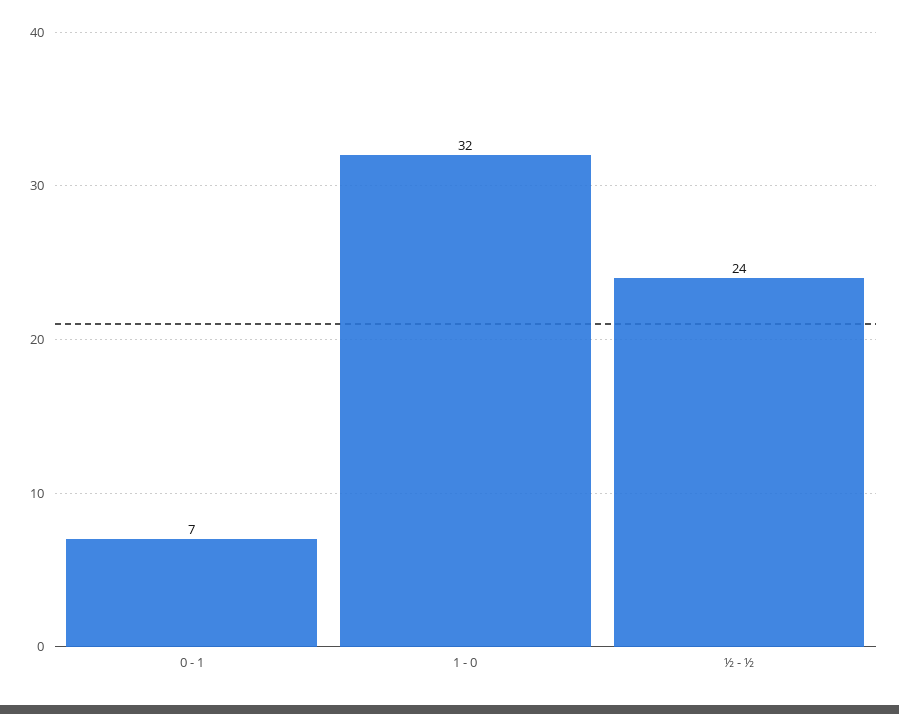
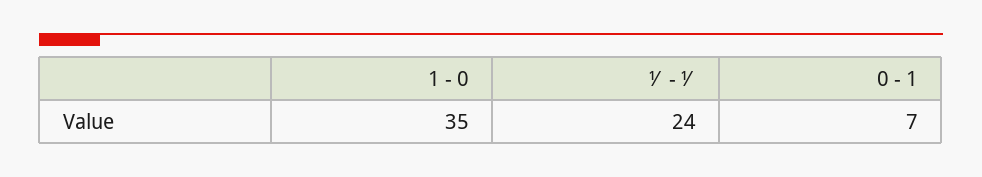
  {
    "0 - 1": 7,
-   "1 - 0": 32,
+   "1 - 0": 35,
    "½ - ½": 24
  }

